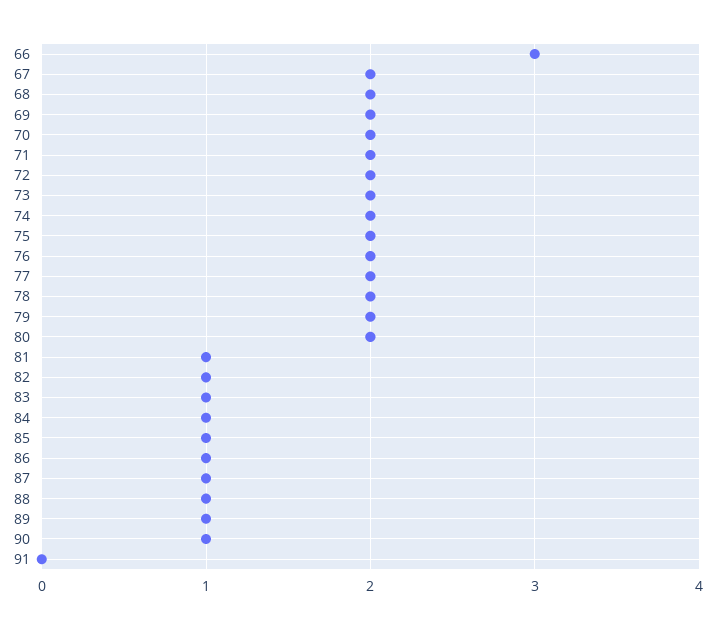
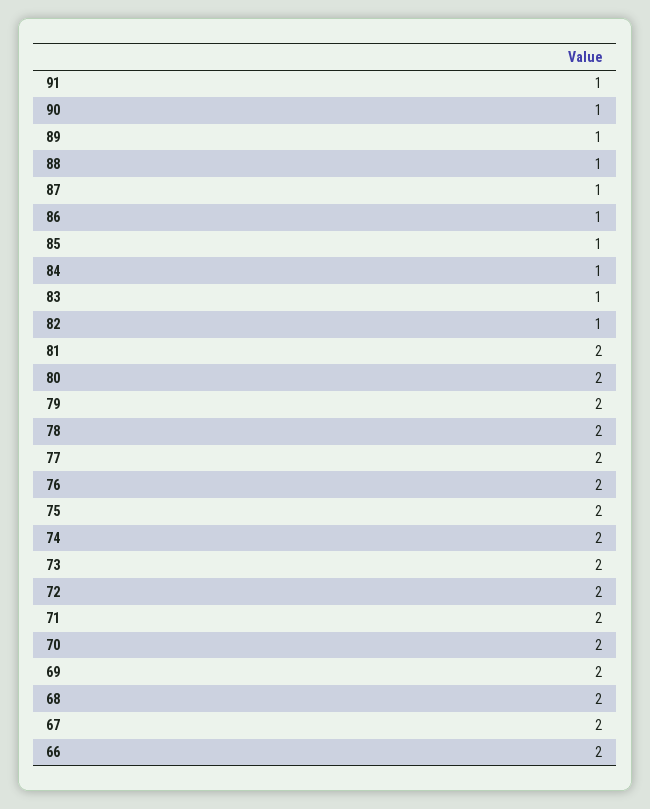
  {
-   "66": 3,
+   "66": 2,
    "67": 2,
    "68": 2,
    "69": 2,
    "70": 2,
    "71": 2,
    "72": 2,
    "73": 2,
    "74": 2,
    "75": 2,
    "76": 2,
    "77": 2,
    "78": 2,
    "79": 2,
    "80": 2,
-   "81": 1,
+   "81": 2,
    "82": 1,
    "83": 1,
    "84": 1,
    "85": 1,
    "86": 1,
    "87": 1,
    "88": 1,
    "89": 1,
    "90": 1,
-   "91": 0
+   "91": 1
  }

